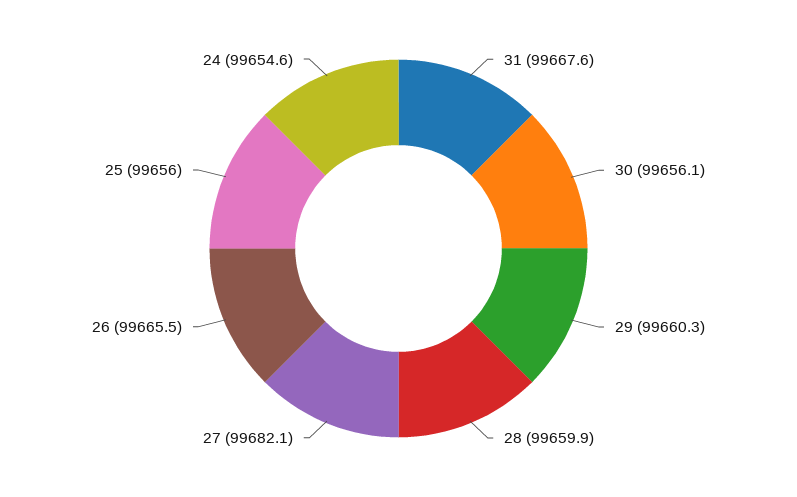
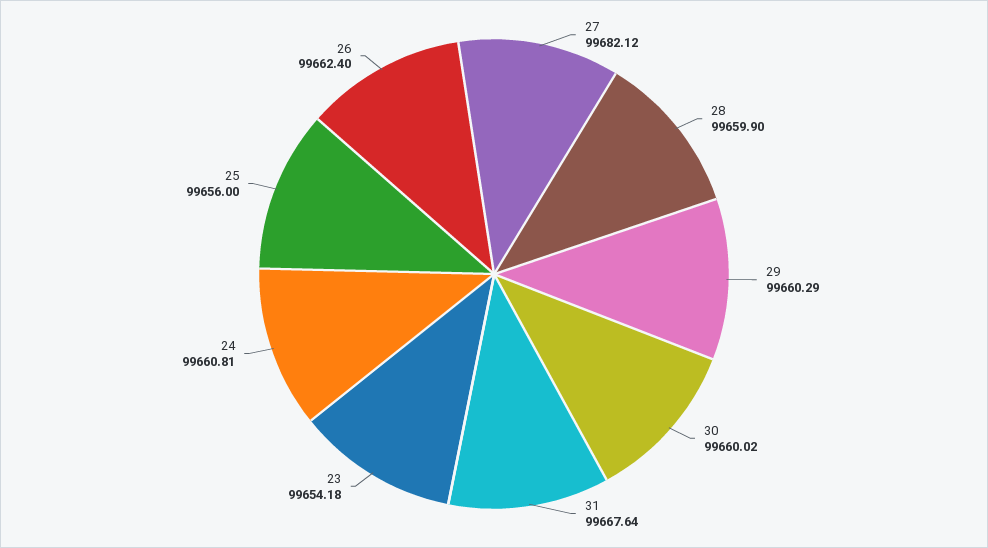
  {
    "31": 99667.64,
-   "30": 99656.1,
+   "30": 99660.02,
    "29": 99660.29,
    "28": 99659.9,
    "27": 99682.12,
-   "26": 99665.5,
+   "26": 99662.4,
    "25": 99656,
-   "24": 99654.6
+   "24": 99660.81,
+   "23": 99654.18
  }

